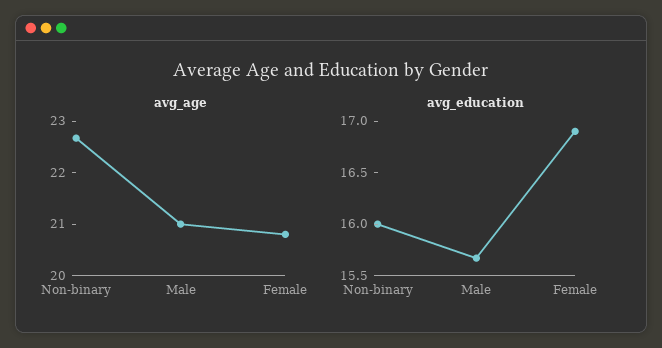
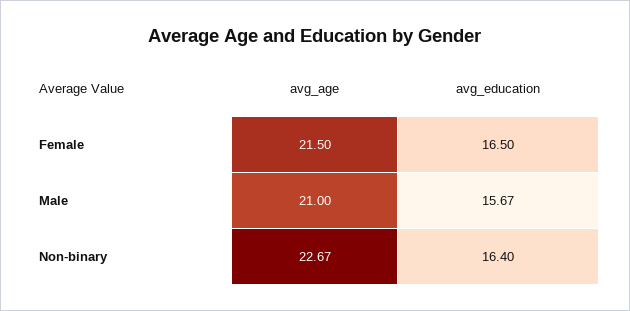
  {
    "avg_age": {
      "Non-binary": 22.67,
      "Male": 21,
-     "Female": 20.8
+     "Female": 21.5
    },
    "avg_education": {
-     "Non-binary": 16,
+     "Non-binary": 16.4,
      "Male": 15.67,
-     "Female": 16.9
+     "Female": 16.5
    }
  }

